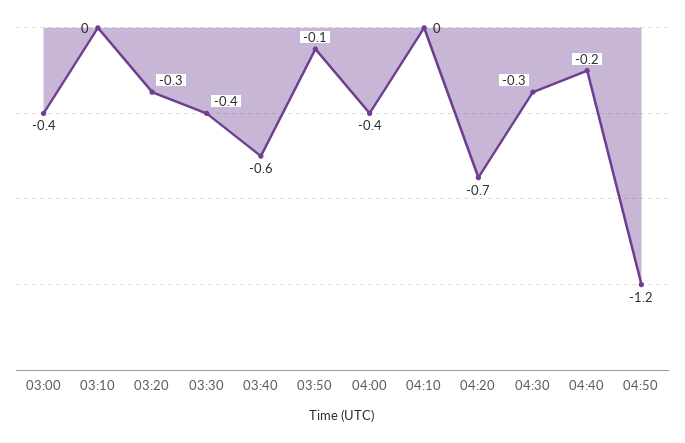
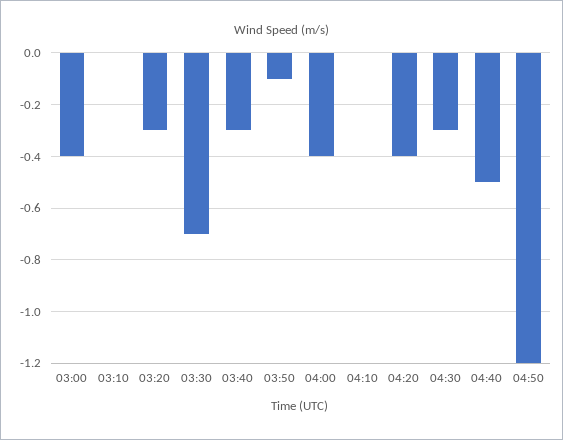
  {
    "03:00": -0.4,
    "03:10": 0,
    "03:20": -0.3,
-   "03:30": -0.4,
+   "03:30": -0.7,
-   "03:40": -0.6,
+   "03:40": -0.3,
    "03:50": -0.1,
    "04:00": -0.4,
    "04:10": 0,
-   "04:20": -0.7,
+   "04:20": -0.4,
    "04:30": -0.3,
-   "04:40": -0.2,
+   "04:40": -0.5,
    "04:50": -1.2
  }

